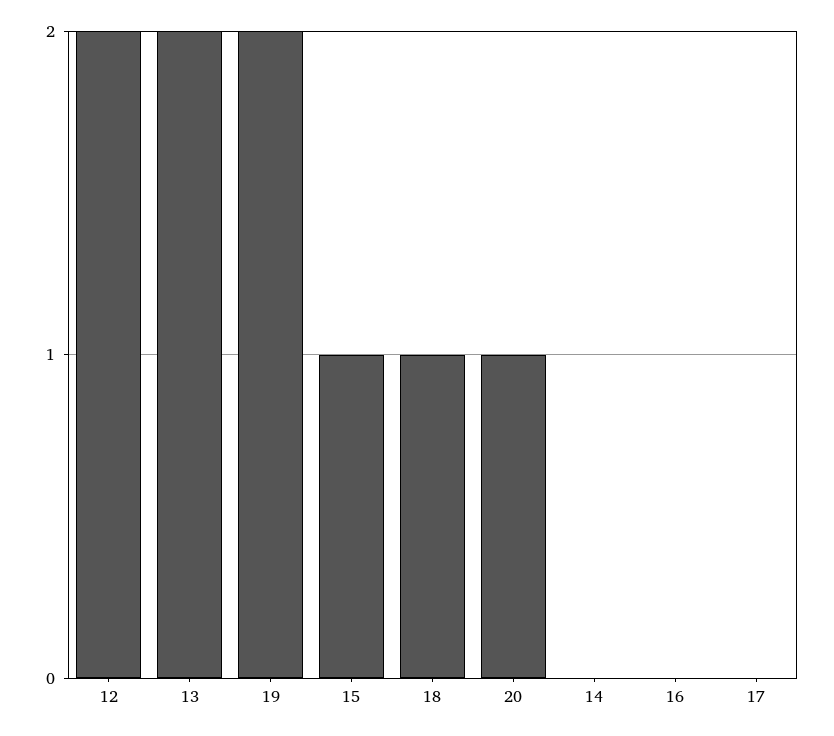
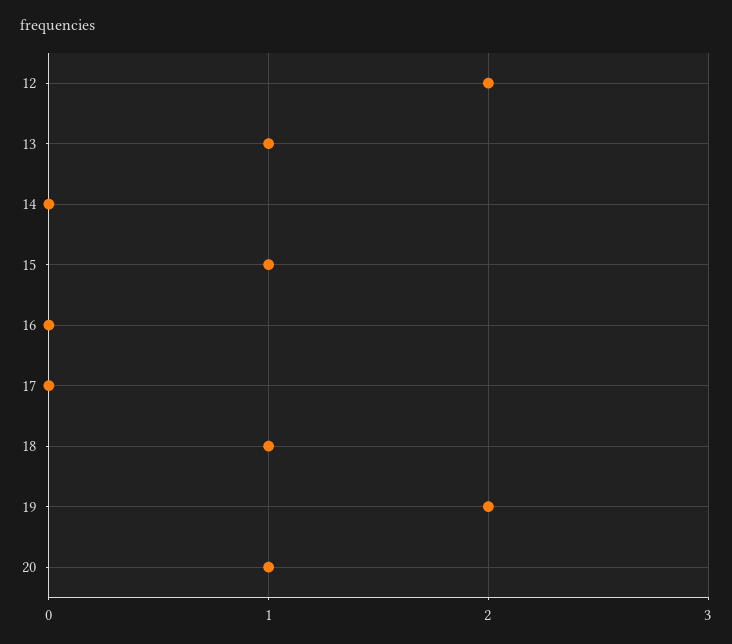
  {
    "12": 2,
-   "13": 2,
+   "13": 1,
    "19": 2,
    "15": 1,
    "18": 1,
    "20": 1,
    "14": 0,
    "16": 0,
    "17": 0
  }

